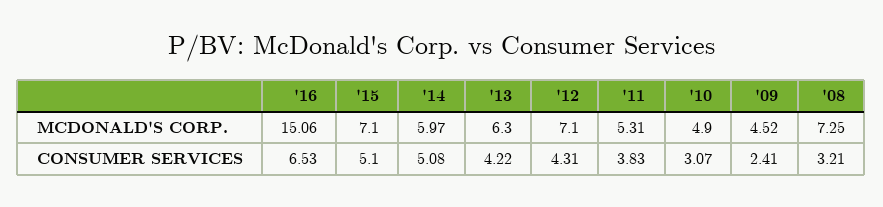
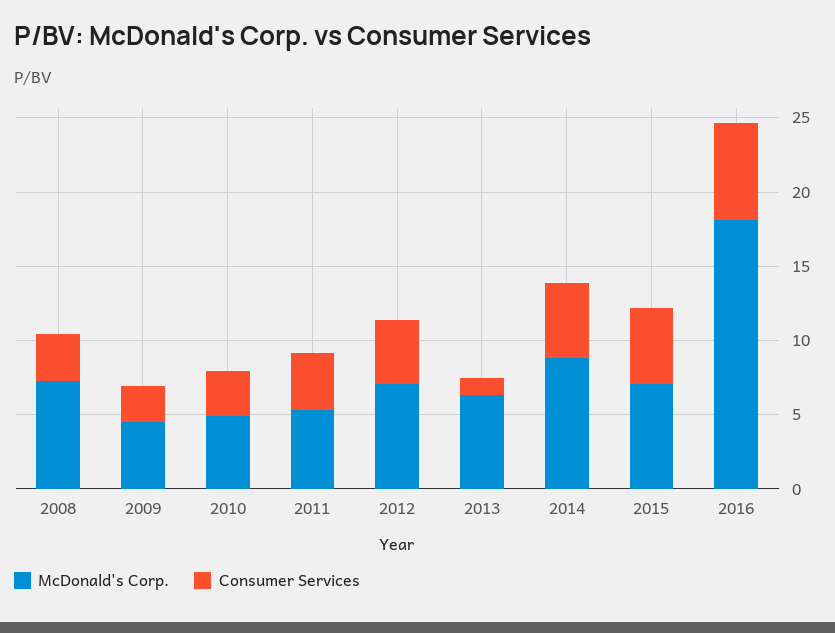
  {
    "MCDONALD'S CORP.": {
-     "'16": 15.06,
+     "'16": 18,
      "'15": 7.1,
-     "'14": 5.97,
+     "'14": 9,
      "'13": 6.3,
      "'12": 7.1,
      "'11": 5.31,
      "'10": 4.9,
      "'09": 4.52,
      "'08": 7.25
    },
    "CONSUMER SERVICES": {
      "'16": 6.53,
      "'15": 5.1,
      "'14": 5.08,
-     "'13": 4.22,
+     "'13": 1,
      "'12": 4.31,
      "'11": 3.83,
      "'10": 3.07,
      "'09": 2.41,
      "'08": 3.21
    }
  }

